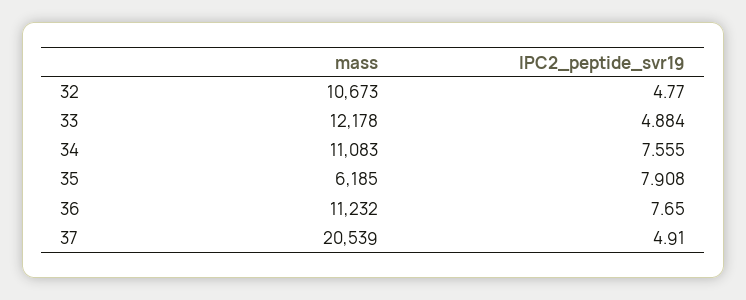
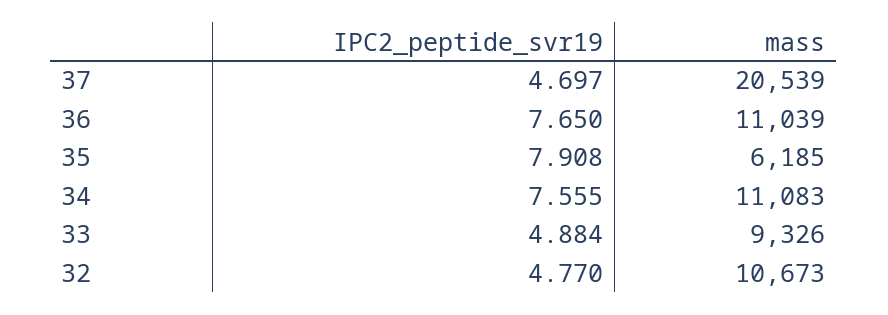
  {
    "mass": {
      "32": 10673,
-     "33": 12178,
+     "33": 9326,
      "34": 11083,
      "35": 6185,
-     "36": 11232,
+     "36": 11039,
      "37": 20539
    },
    "IPC2_peptide_svr19": {
      "32": 4.77,
      "33": 4.884,
      "34": 7.555,
      "35": 7.908,
      "36": 7.65,
-     "37": 4.91
+     "37": 4.697
    }
  }

